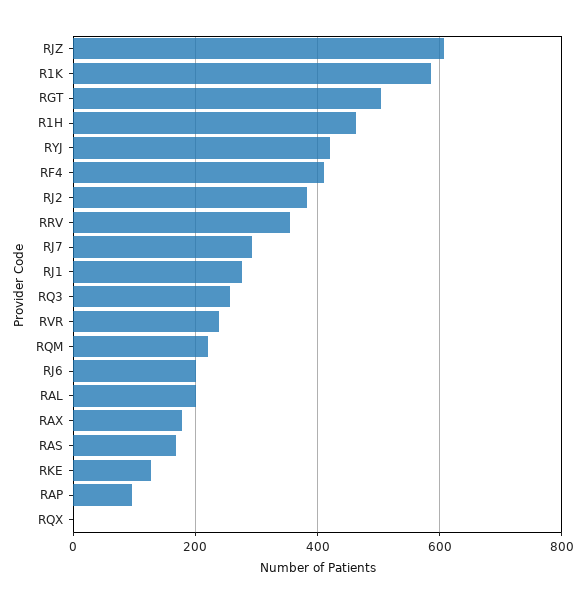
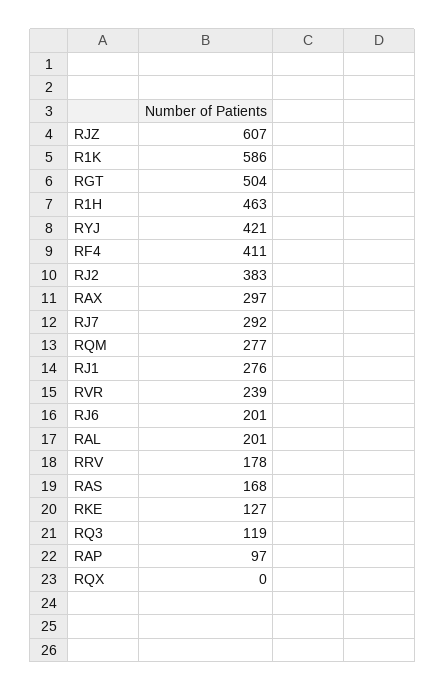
  {
    "RJZ": 607,
    "R1K": 586,
    "RGT": 504,
    "R1H": 463,
    "RYJ": 421,
    "RF4": 411,
    "RJ2": 383,
-   "RRV": 360,
+   "RRV": 178,
    "RJ7": 292,
    "RJ1": 276,
-   "RQ3": 260,
+   "RQ3": 119,
    "RVR": 239,
-   "RQM": 220,
+   "RQM": 277,
    "RJ6": 201,
    "RAL": 201,
-   "RAX": 180,
+   "RAX": 297,
    "RAS": 168,
    "RKE": 127,
    "RAP": 97,
    "RQX": 0
  }

